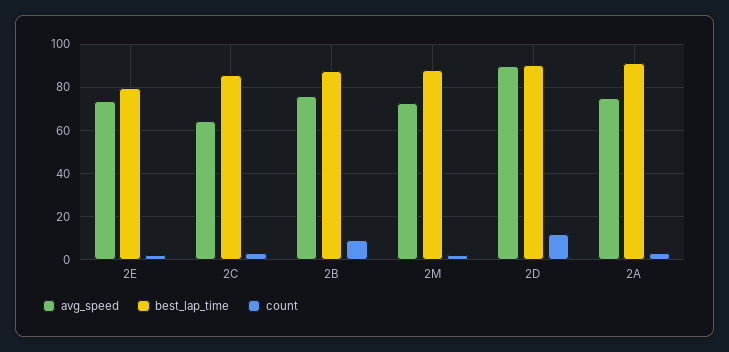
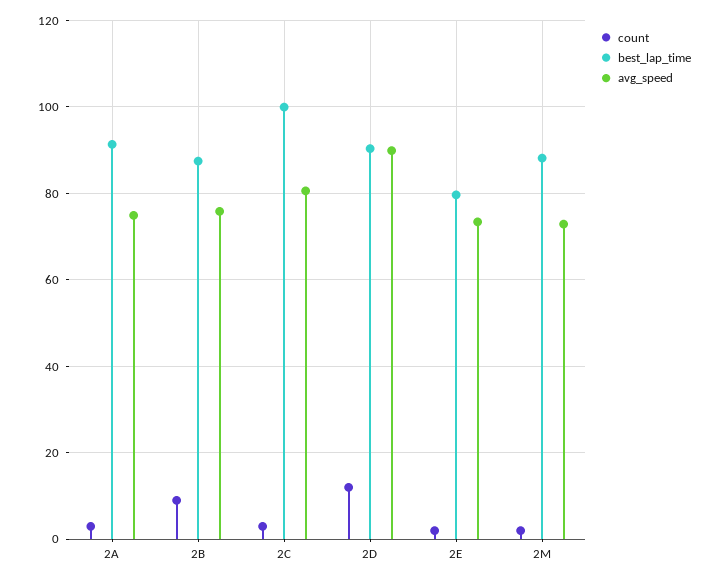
  {
    "avg_speed": {
      "2E": 74,
-     "2C": 65,
+     "2C": 80,
      "2B": 76,
      "2M": 72,
      "2D": 90,
      "2A": 74
    },
    "best_lap_time": {
      "2E": 80,
-     "2C": 85,
+     "2C": 100,
      "2B": 88,
      "2M": 88,
      "2D": 90,
      "2A": 92
    },
    "count": {
      "2E": 2,
      "2C": 4,
      "2B": 10,
      "2M": 2,
      "2D": 12,
      "2A": 4
    }
  }

